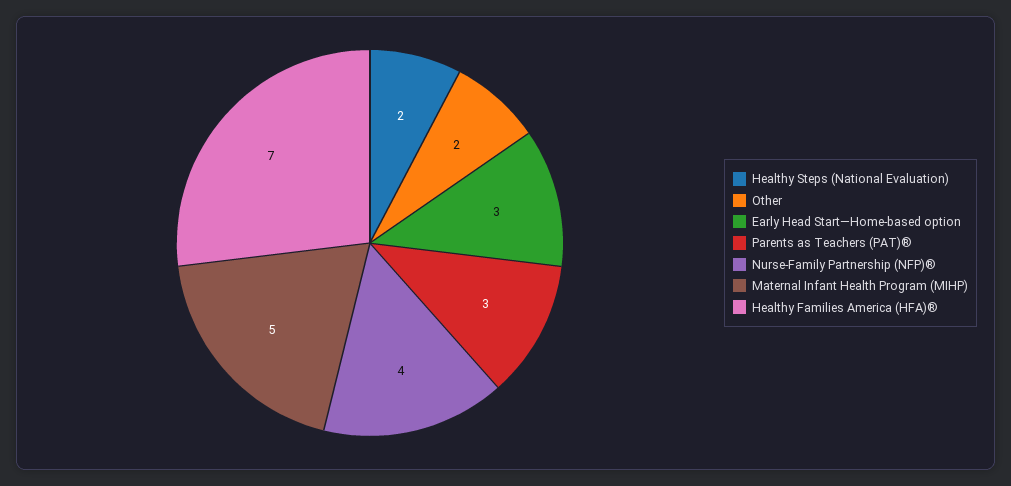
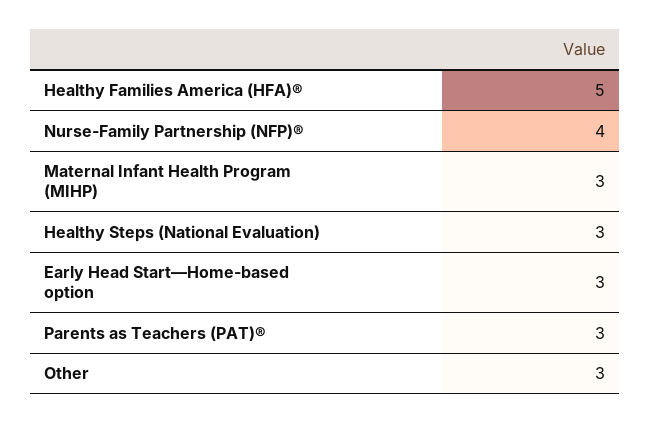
  {
-   "Healthy Steps (National Evaluation)": 2,
+   "Healthy Steps (National Evaluation)": 3,
-   "Other": 2,
+   "Other": 3,
    "Early Head Start—Home-based option": 3,
    "Parents as Teachers (PAT)®": 3,
    "Nurse-Family Partnership (NFP)®": 4,
-   "Maternal Infant Health Program (MIHP)": 5,
+   "Maternal Infant Health Program (MIHP)": 3,
-   "Healthy Families America (HFA)®": 7
+   "Healthy Families America (HFA)®": 5
  }

